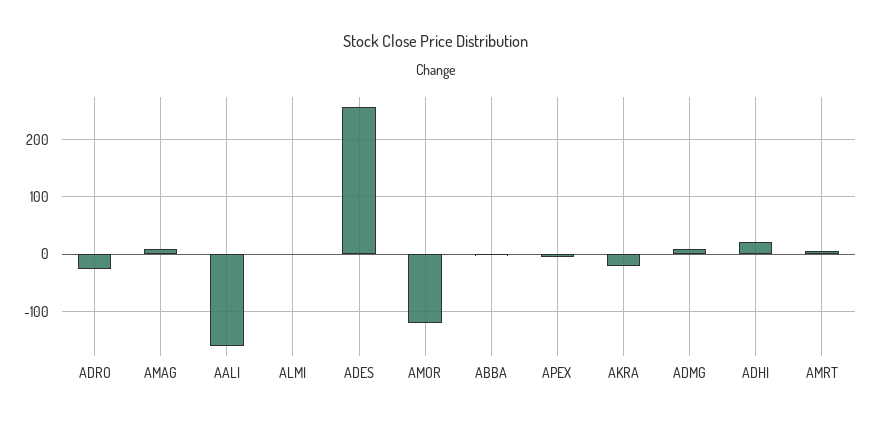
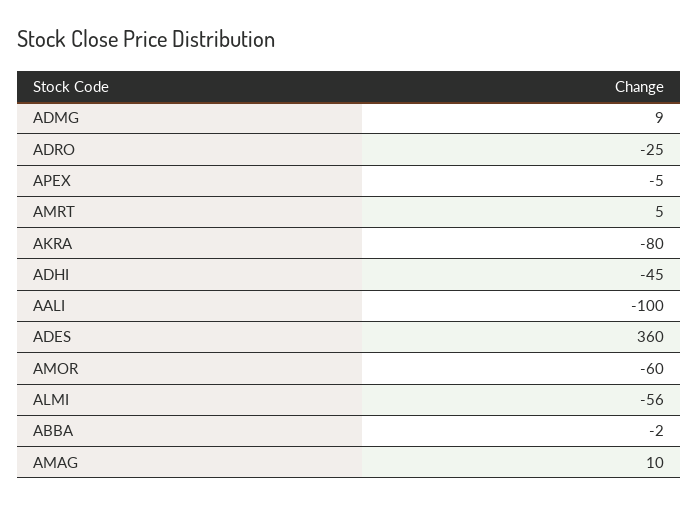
  {
    "ADRO": -25,
    "AMAG": 10,
-   "AALI": -160,
+   "AALI": -100,
-   "ALMI": 0,
+   "ALMI": -56,
-   "ADES": 260,
+   "ADES": 360,
-   "AMOR": -120,
+   "AMOR": -60,
    "ABBA": -2,
    "APEX": -5,
-   "AKRA": -20,
+   "AKRA": -80,
    "ADMG": 9,
-   "ADHI": 20,
+   "ADHI": -45,
    "AMRT": 5
  }

